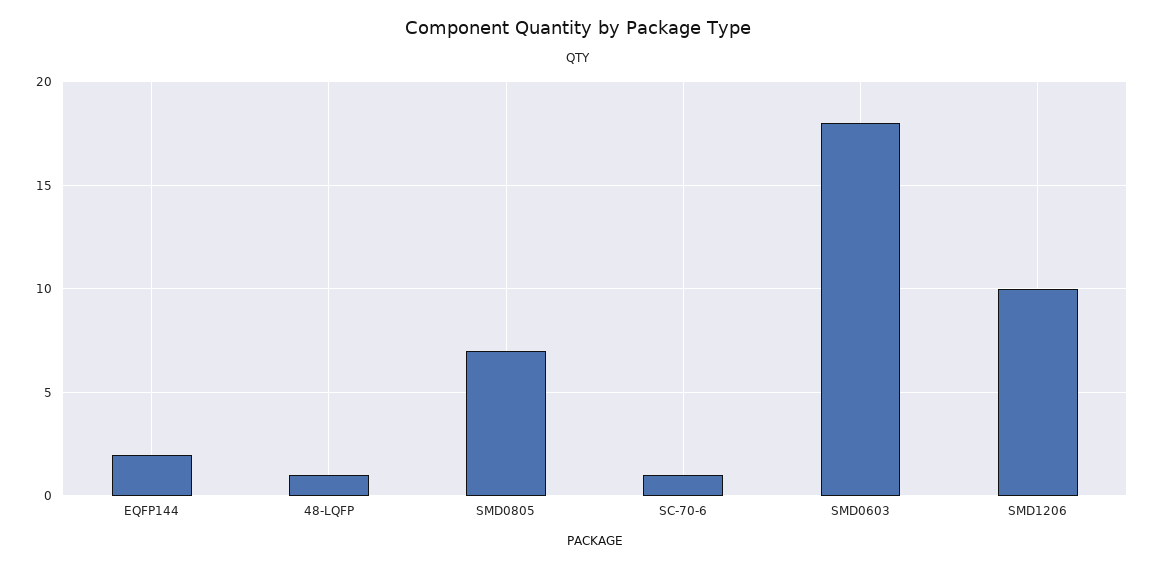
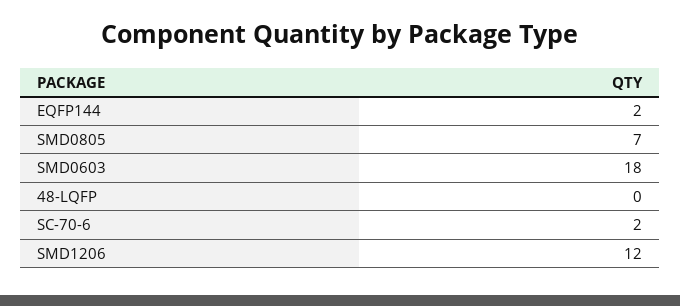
  {
    "EQFP144": 2,
-   "48-LQFP": 1,
+   "48-LQFP": 0,
    "SMD0805": 7,
-   "SC-70-6": 1,
+   "SC-70-6": 2,
    "SMD0603": 18,
-   "SMD1206": 10
+   "SMD1206": 12
  }

